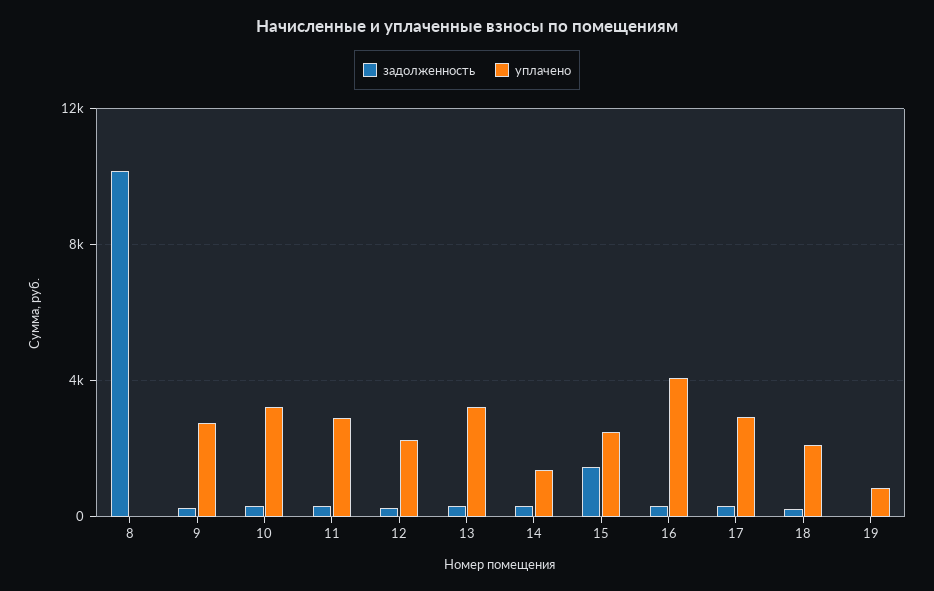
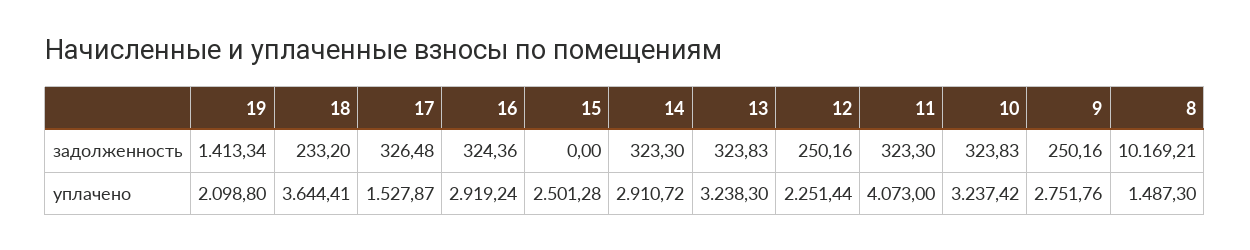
  {
    "задолженность": {
      "8": 10169.21,
      "9": 250.16,
      "10": 323.83,
      "11": 323.3,
      "12": 250.16,
      "13": 323.83,
      "14": 323.3,
-     "15": 1500,
+     "15": 0,
      "16": 324.36,
      "17": 326.48,
      "18": 233.2,
-     "19": 0
+     "19": 1413.34
    },
    "уплачено": {
-     "8": 0,
+     "8": 1487.3,
      "9": 2751.76,
      "10": 3237.42,
-     "11": 3000,
+     "11": 4073,
      "12": 2251.44,
      "13": 3238.3,
-     "14": 1500,
+     "14": 2910.72,
      "15": 2501.28,
-     "16": 4000,
+     "16": 2919.24,
-     "17": 3000,
+     "17": 1527.87,
-     "18": 2000,
+     "18": 3644.41,
-     "19": 1000
+     "19": 2098.8
    }
  }

